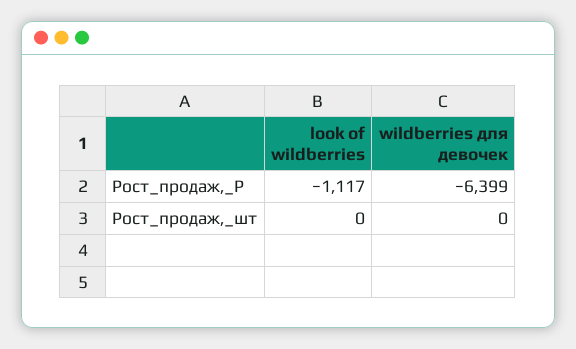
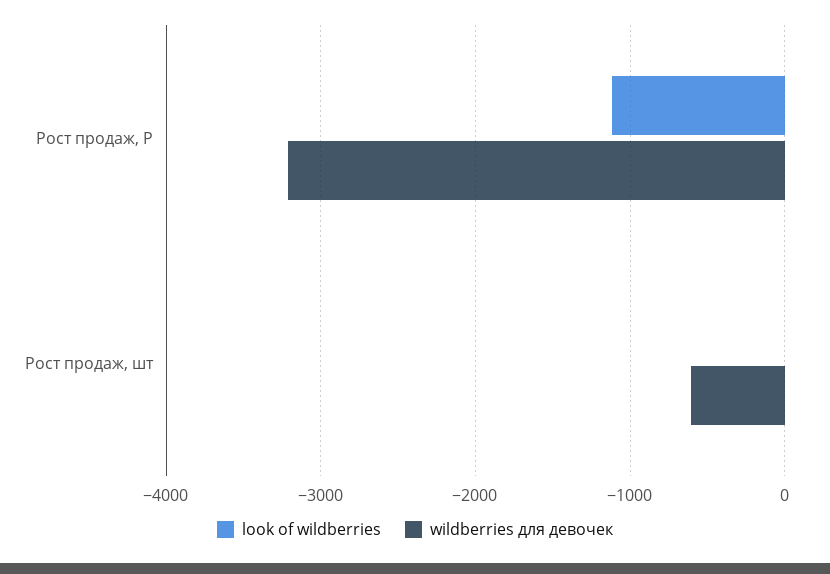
  {
    "look of wildberries": {
      "Рост_продаж,_Р": -1117,
      "Рост_продаж,_шт": 0
    },
    "wildberries для девочек": {
-     "Рост_продаж,_Р": -6399,
+     "Рост_продаж,_Р": -3200,
-     "Рост_продаж,_шт": 0
+     "Рост_продаж,_шт": -600
    }
  }

